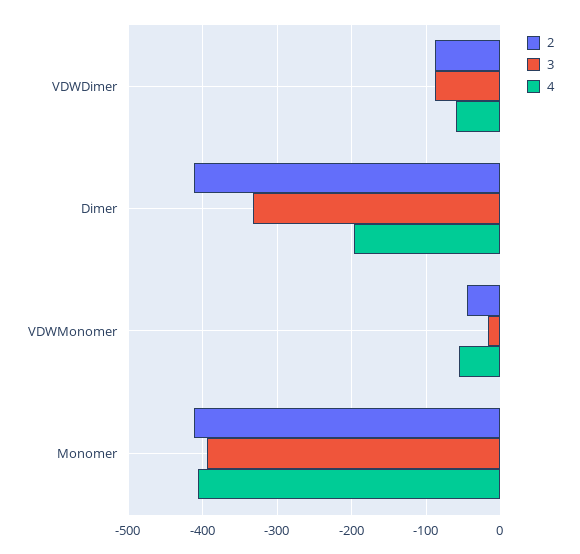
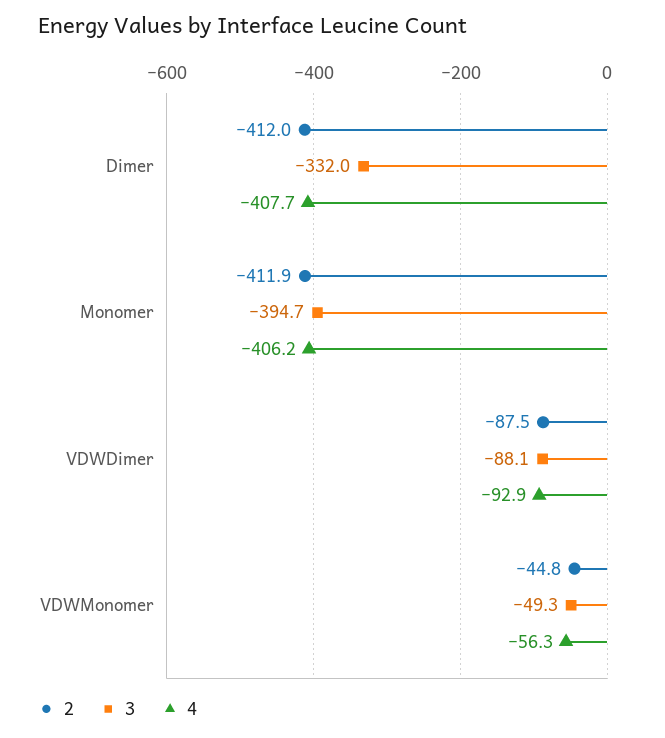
  {
    "2": {
      "VDWDimer": -87.5,
      "Dimer": -412,
      "VDWMonomer": -44.8,
      "Monomer": -411.9
    },
    "3": {
      "VDWDimer": -88.1,
      "Dimer": -332,
-     "VDWMonomer": -20,
+     "VDWMonomer": -49.3,
      "Monomer": -394.7
    },
    "4": {
-     "VDWDimer": -60,
+     "VDWDimer": -92.9,
-     "Dimer": -200,
+     "Dimer": -407.7,
      "VDWMonomer": -56.3,
      "Monomer": -406.2
    }
  }

